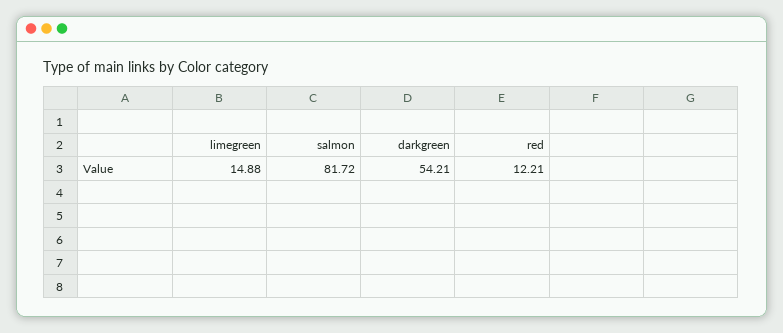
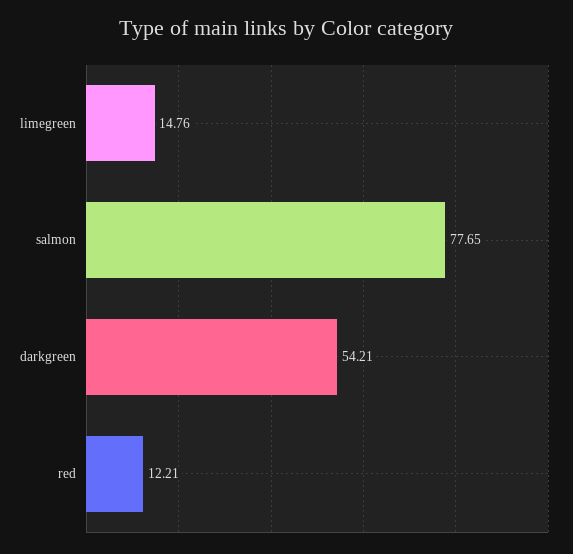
  {
-   "limegreen": 14.88,
+   "limegreen": 14.76,
-   "salmon": 81.72,
+   "salmon": 77.65,
    "darkgreen": 54.21,
    "red": 12.21
  }

